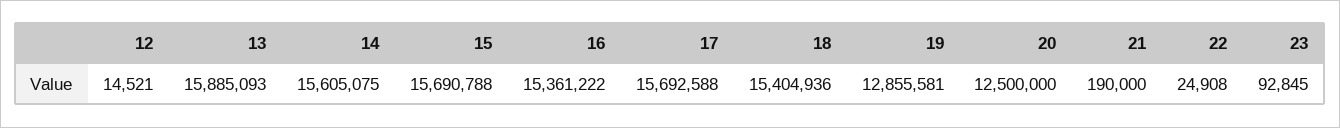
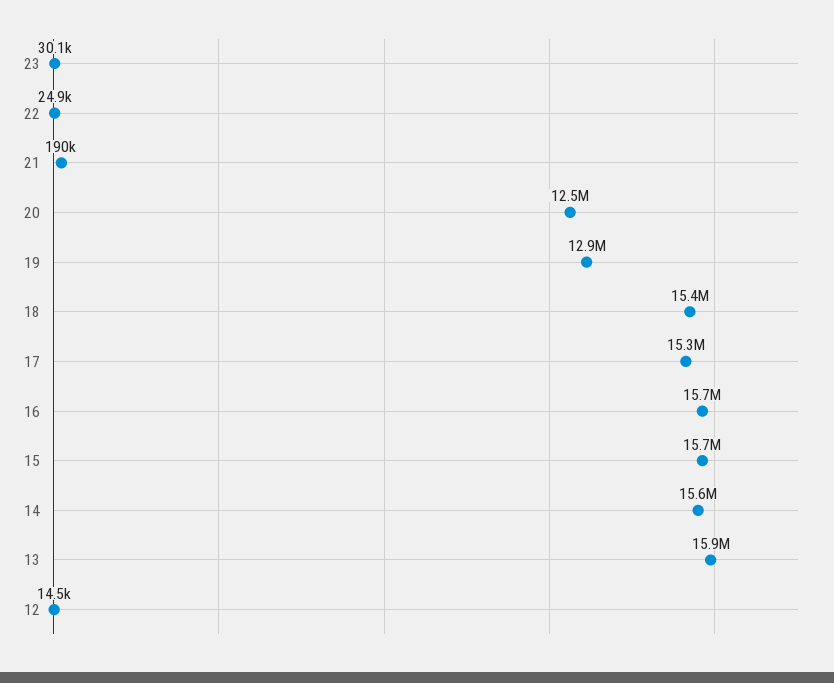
  {
    "12": 14521,
    "13": 15885093,
    "14": 15605075,
    "15": 15690788,
-   "16": 15361222,
+   "16": 15700000,
-   "17": 15692588,
+   "17": 15300000,
    "18": 15404936,
    "19": 12855581,
    "20": 12500000,
    "21": 190000,
    "22": 24908,
-   "23": 92845
+   "23": 30100
  }

